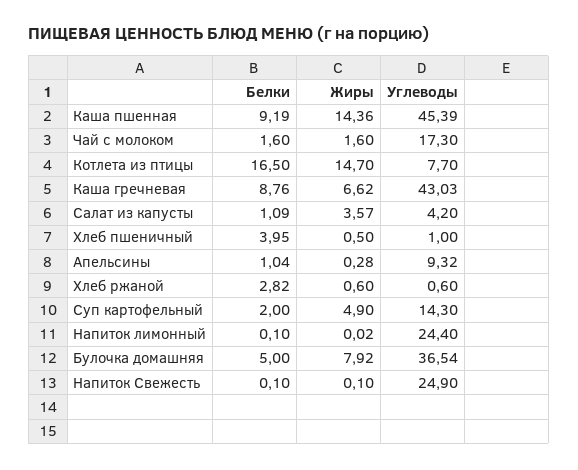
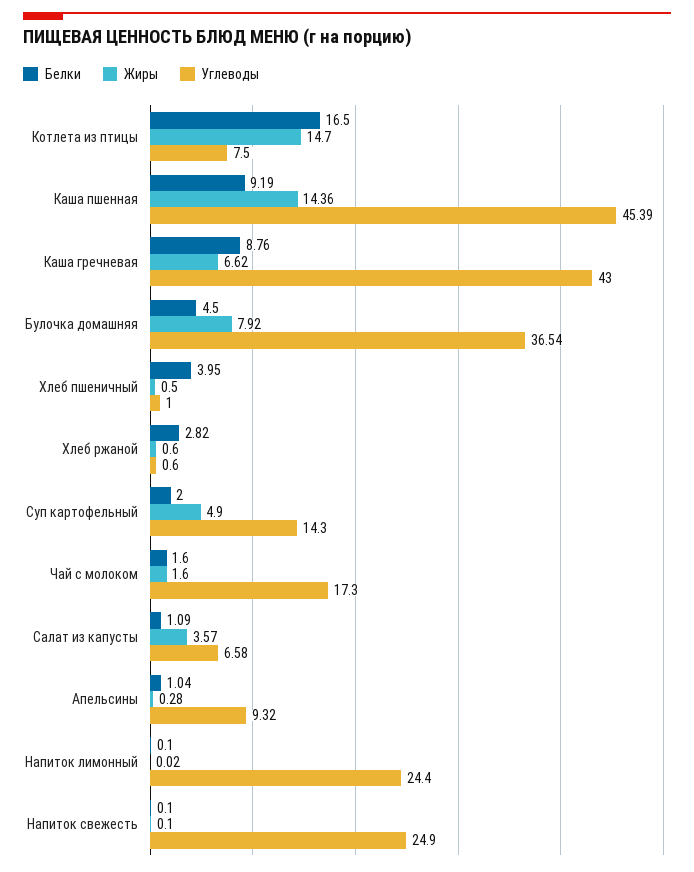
  {
    "Белки": {
      "Каша пшенная": 9.19,
      "Чай с молоком": 1.6,
      "Котлета из птицы": 16.5,
      "Каша гречневая": 8.76,
      "Салат из капусты": 1.09,
      "Хлеб пшеничный": 3.95,
      "Апельсины": 1.04,
      "Хлеб ржаной": 2.82,
      "Суп картофельный": 2,
      "Напиток лимонный": 0.1,
-     "Булочка домашняя": 5,
+     "Булочка домашняя": 4.5,
      "Напиток Свежесть": 0.1
    },
    "Жиры": {
      "Каша пшенная": 14.36,
      "Чай с молоком": 1.6,
      "Котлета из птицы": 14.7,
      "Каша гречневая": 6.62,
      "Салат из капусты": 3.57,
      "Хлеб пшеничный": 0.5,
      "Апельсины": 0.28,
      "Хлеб ржаной": 0.6,
      "Суп картофельный": 4.9,
      "Напиток лимонный": 0.02,
      "Булочка домашняя": 7.92,
      "Напиток Свежесть": 0.1
    },
    "Углеводы": {
      "Каша пшенная": 45.39,
      "Чай с молоком": 17.3,
-     "Котлета из птицы": 7.7,
+     "Котлета из птицы": 7.5,
-     "Каша гречневая": 43.03,
+     "Каша гречневая": 43,
-     "Салат из капусты": 4.2,
+     "Салат из капусты": 6.58,
      "Хлеб пшеничный": 1,
      "Апельсины": 9.32,
      "Хлеб ржаной": 0.6,
      "Суп картофельный": 14.3,
      "Напиток лимонный": 24.4,
      "Булочка домашняя": 36.54,
      "Напиток Свежесть": 24.9
    }
  }

